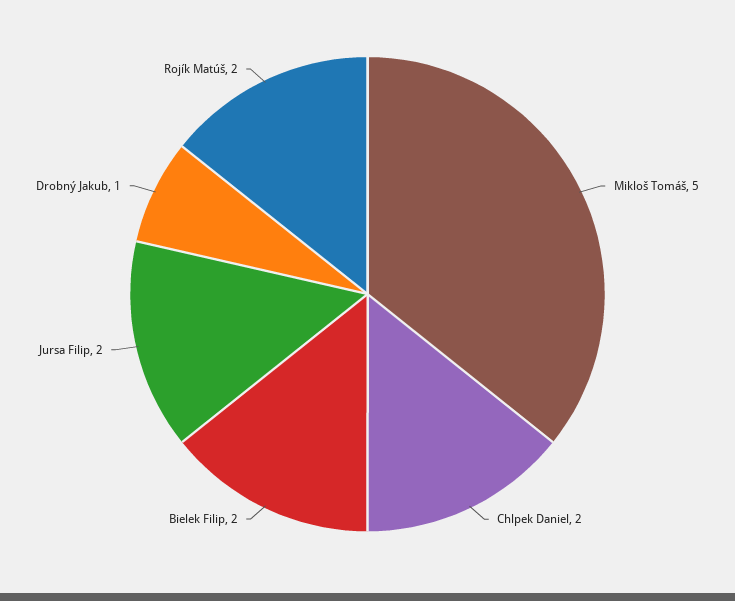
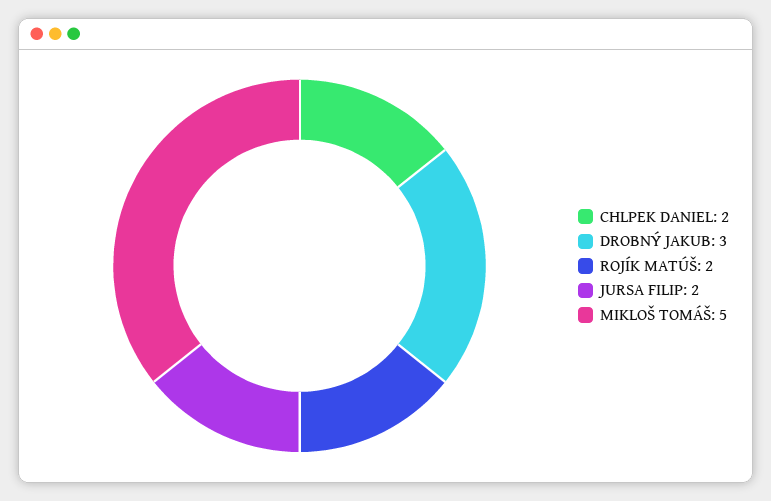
  {
    "Mikloš Tomáš": 5,
    "Chlpek Daniel": 2,
-   "Bielek Filip": 2,
    "Jursa Filip": 2,
-   "Drobný Jakub": 1,
+   "Drobný Jakub": 3,
    "Rojík Matúš": 2
  }

